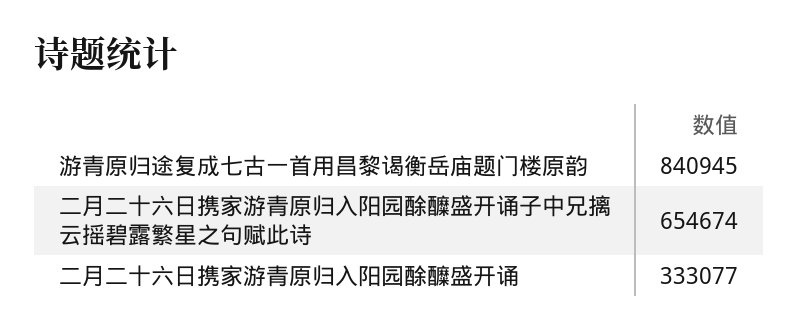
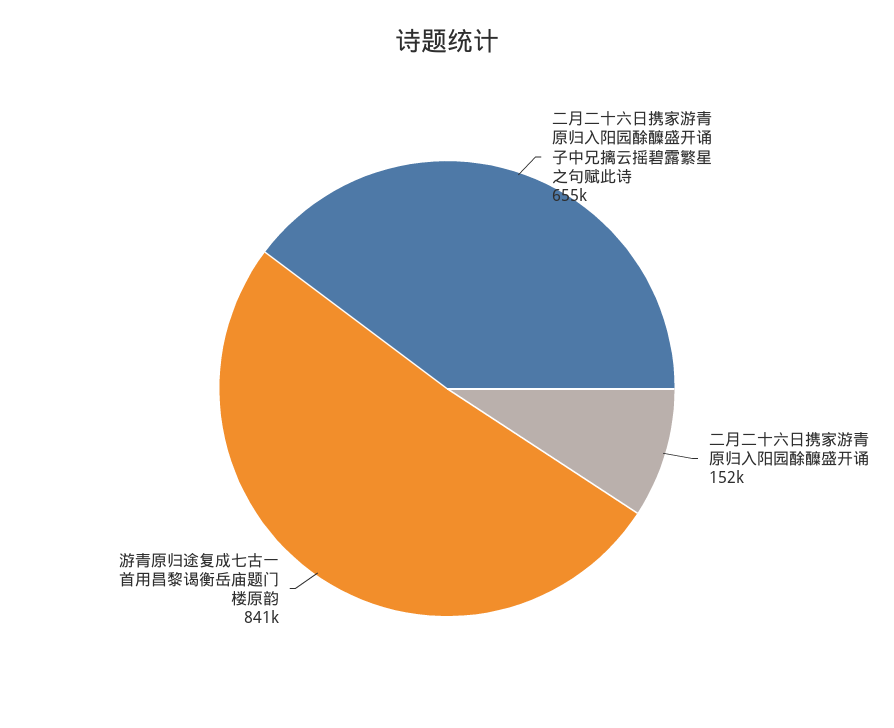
  {
    "游青原归途复成七古一首用昌黎谒衡岳庙题门楼原韵": 840945,
    "二月二十六日携家游青原归入阳园酴醾盛开诵子中兄摛云摇碧露繁星之句赋此诗": 654674,
-   "二月二十六日携家游青原归入阳园酴醾盛开诵": 333077
+   "二月二十六日携家游青原归入阳园酴醾盛开诵": 152000
  }

